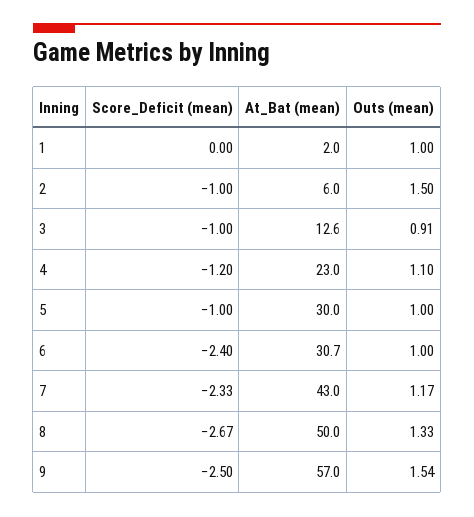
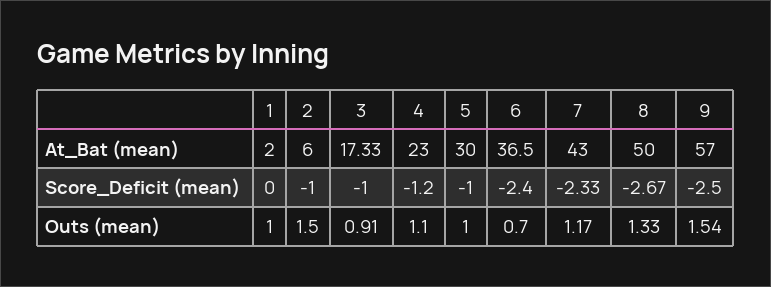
  {
    "Score_Deficit (mean)": {
      "1": 0,
      "2": -1,
      "3": -1,
      "4": -1.2,
      "5": -1,
      "6": -2.4,
      "7": -2.33,
      "8": -2.67,
      "9": -2.5
    },
    "At_Bat (mean)": {
      "1": 2,
      "2": 6,
-     "3": 12.6,
+     "3": 17.33,
      "4": 23,
      "5": 30,
-     "6": 30.7,
+     "6": 36.5,
      "7": 43,
      "8": 50,
      "9": 57
    },
    "Outs (mean)": {
      "1": 1,
      "2": 1.5,
      "3": 0.91,
      "4": 1.1,
      "5": 1,
-     "6": 1,
+     "6": 0.7,
      "7": 1.17,
      "8": 1.33,
      "9": 1.54
    }
  }

